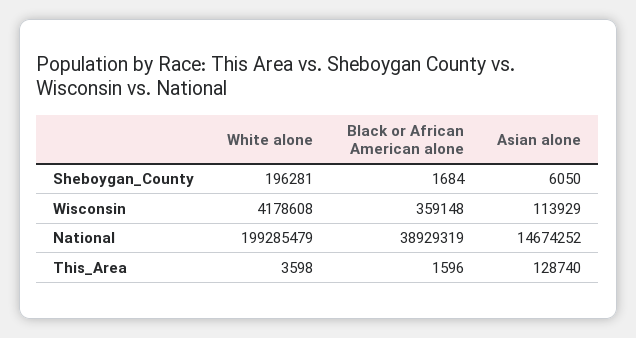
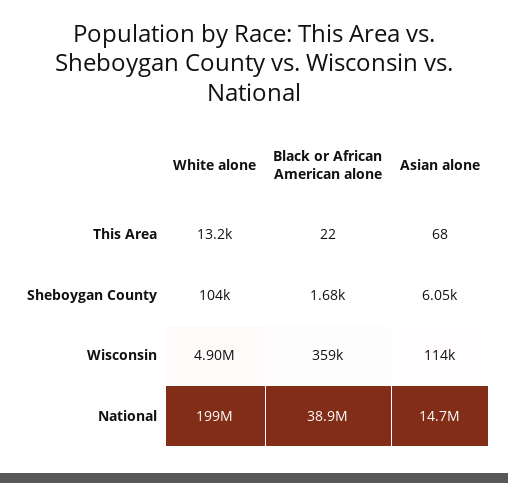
  {
    "White alone": {
-     "Sheboygan_County": 196281,
+     "Sheboygan_County": 104000,
-     "Wisconsin": 4178608,
+     "Wisconsin": 4900000,
      "National": 199285479,
-     "This_Area": 3598
+     "This_Area": 13200
    },
    "Black or African American alone": {
      "Sheboygan_County": 1684,
      "Wisconsin": 359148,
      "National": 38929319,
-     "This_Area": 1596
+     "This_Area": 22
    },
    "Asian alone": {
      "Sheboygan_County": 6050,
      "Wisconsin": 113929,
      "National": 14674252,
-     "This_Area": 128740
+     "This_Area": 68
    }
  }

